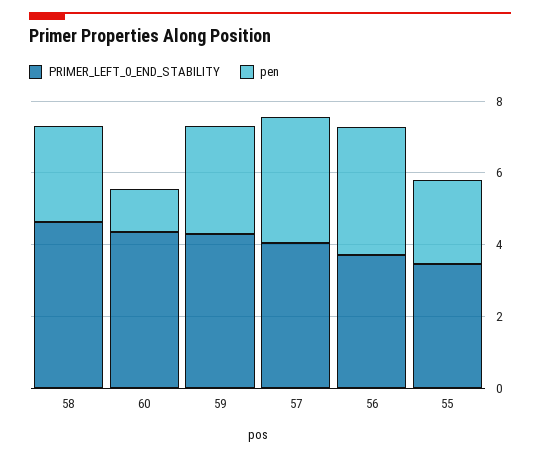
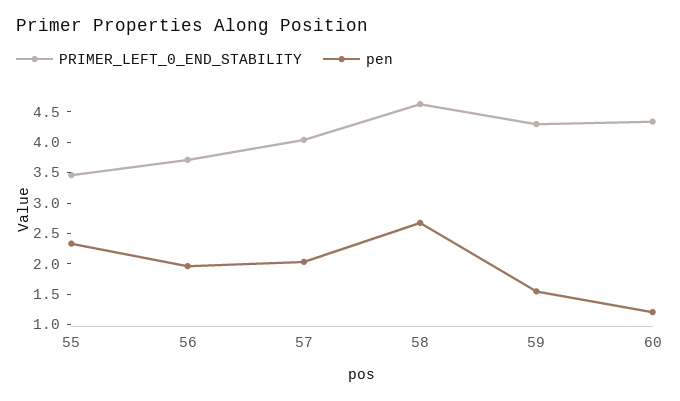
  {
    "PRIMER_LEFT_0_END_STABILITY": {
      "58": 4.75,
      "60": 4.25,
      "59": 4.25,
      "57": 4,
      "56": 3.75,
      "55": 3.5
    },
    "pen": {
      "58": 2.75,
      "60": 1.25,
-     "59": 3,
+     "59": 1.5,
-     "57": 3.5,
+     "57": 2,
-     "56": 3.5,
+     "56": 2,
      "55": 2.25
    }
  }

